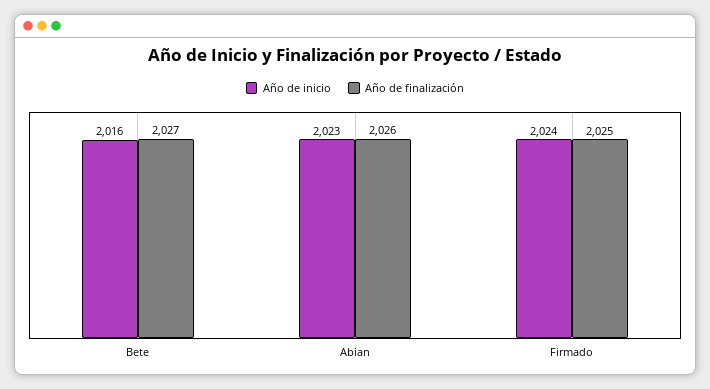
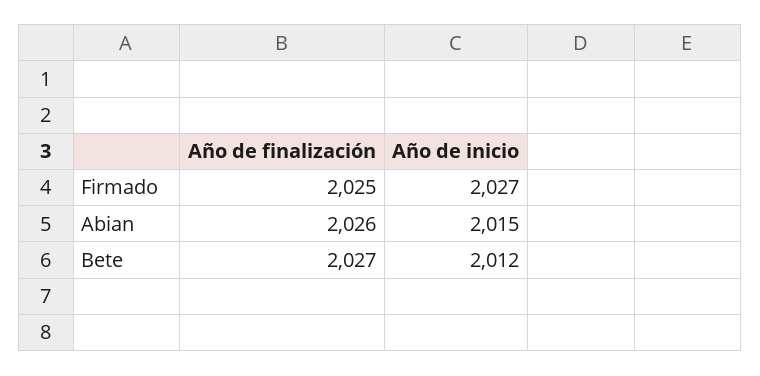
  {
    "Año de inicio": {
-     "Bete": 2016,
+     "Bete": 2012,
-     "Abian": 2023,
+     "Abian": 2015,
-     "Firmado": 2024
+     "Firmado": 2027
    },
    "Año de finalización": {
      "Bete": 2027,
      "Abian": 2026,
      "Firmado": 2025
    }
  }

